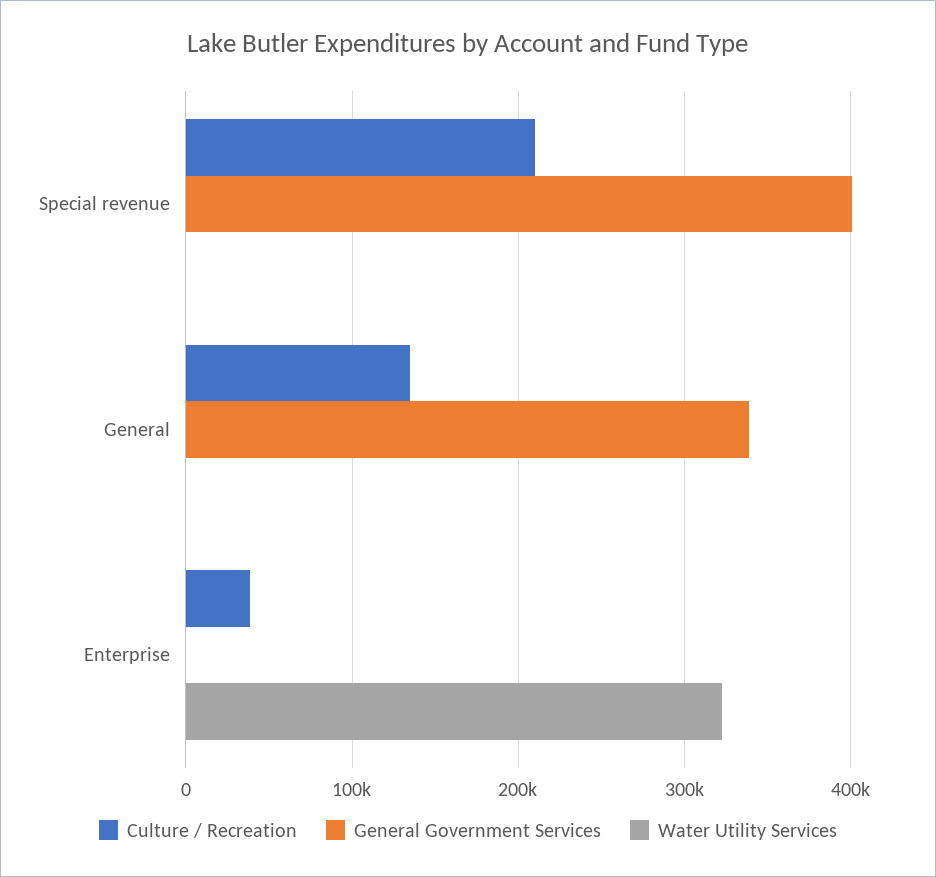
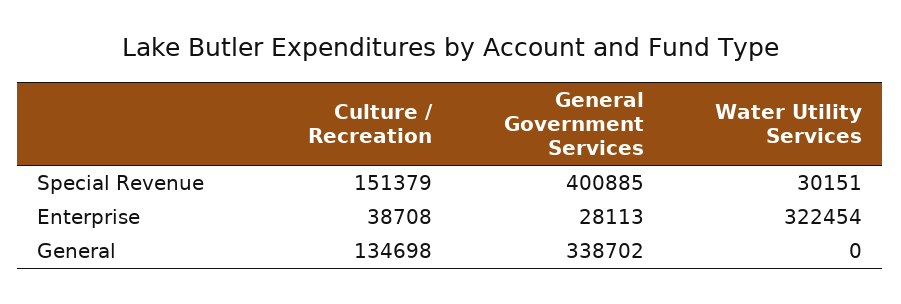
  {
    "Culture / Recreation": {
-     "Special revenue": 210000,
+     "Special revenue": 151379,
      "General": 134698,
      "Enterprise": 38708
    },
    "General Government Services": {
      "Special revenue": 400885,
      "General": 338702,
-     "Enterprise": 0
+     "Enterprise": 28113
    },
    "Water Utility Services": {
-     "Special revenue": 0,
+     "Special revenue": 30151,
      "General": 0,
      "Enterprise": 322454
    }
  }

